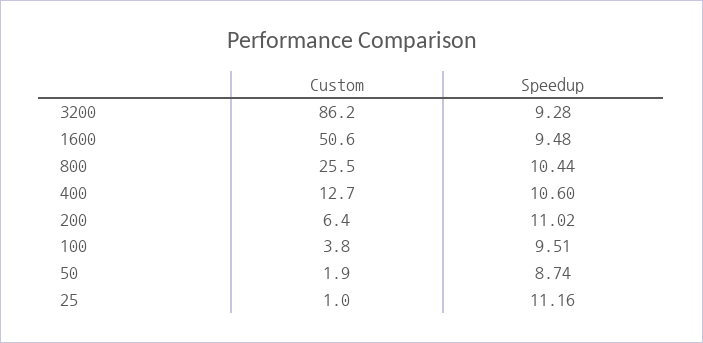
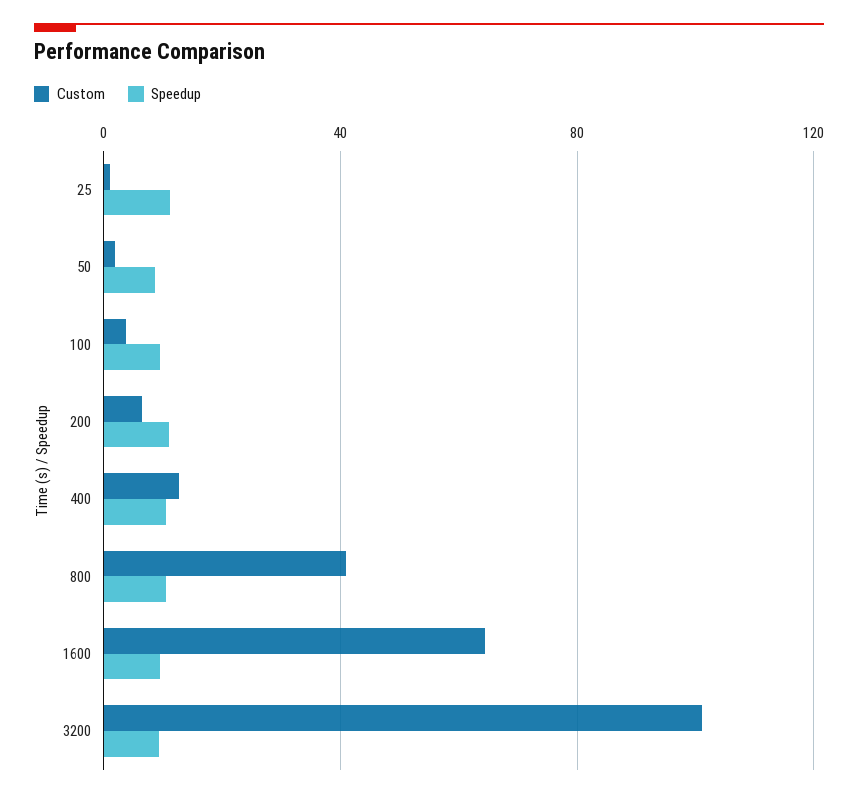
  {
    "Custom": {
-     "3200": 86.2,
+     "3200": 100,
-     "1600": 50.6,
+     "1600": 65,
-     "800": 25.5,
+     "800": 40,
      "400": 12.7,
      "200": 6.4,
      "100": 3.8,
      "50": 1.9,
      "25": 1
    },
    "Speedup": {
      "3200": 9.28,
      "1600": 9.48,
      "800": 10.44,
      "400": 10.6,
      "200": 11.02,
      "100": 9.51,
      "50": 8.74,
      "25": 11.16
    }
  }

